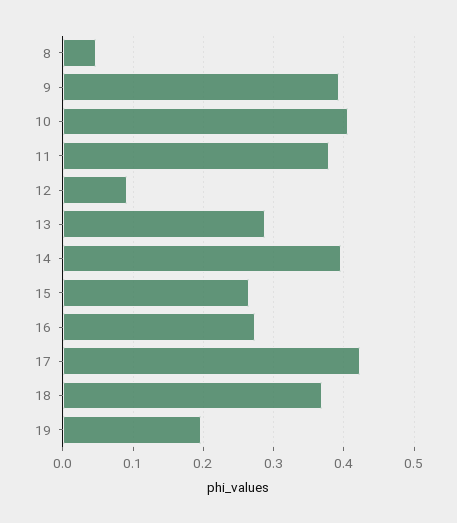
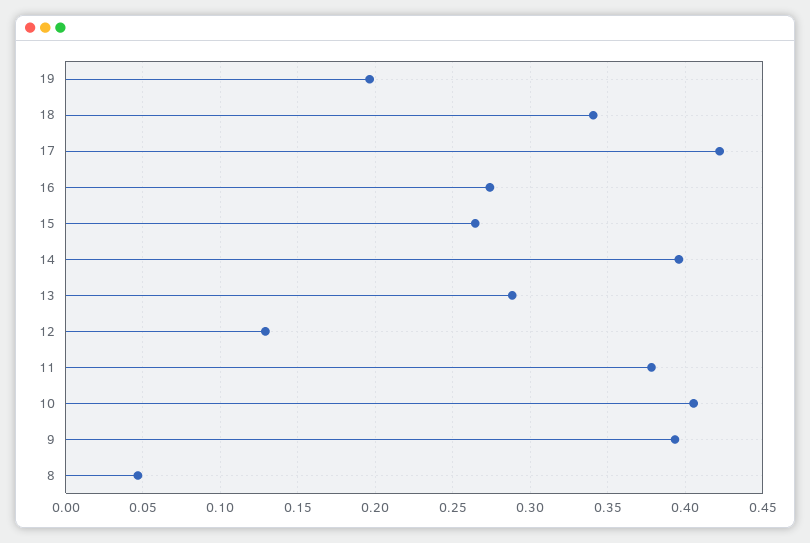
  {
    "8": 0.045,
    "9": 0.395,
    "10": 0.405,
    "11": 0.38,
-   "12": 0.09,
+   "12": 0.13,
    "13": 0.29,
    "14": 0.395,
    "15": 0.265,
    "16": 0.275,
    "17": 0.42,
-   "18": 0.37,
+   "18": 0.34,
    "19": 0.195
  }

